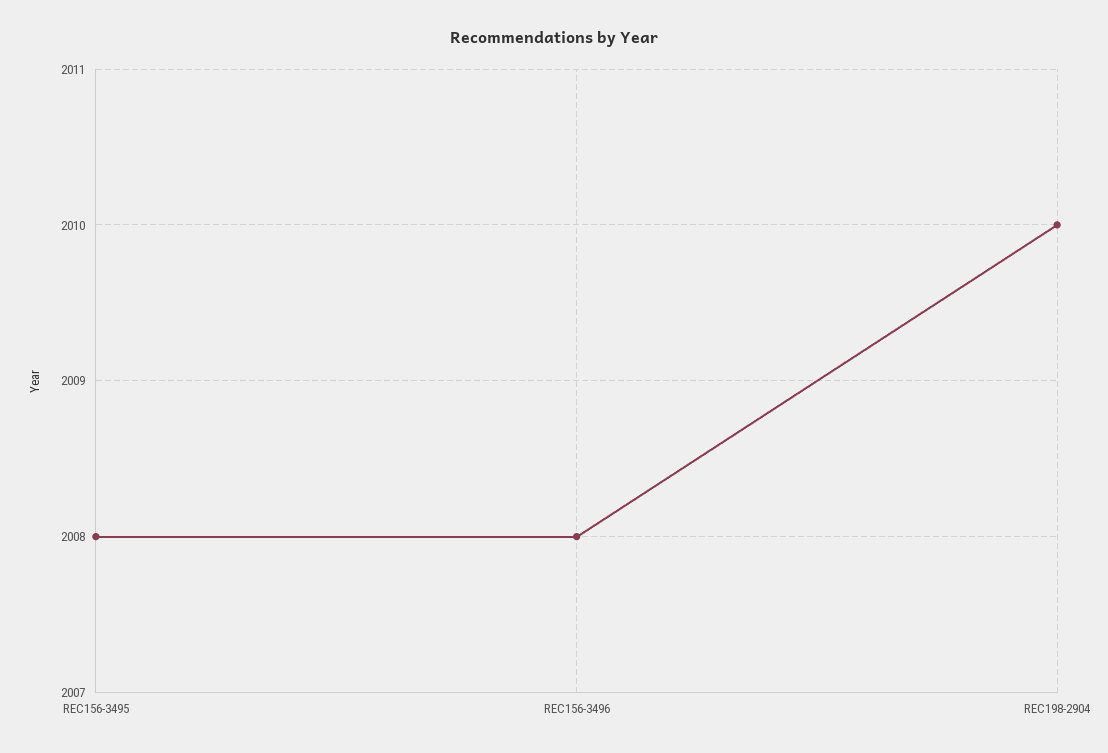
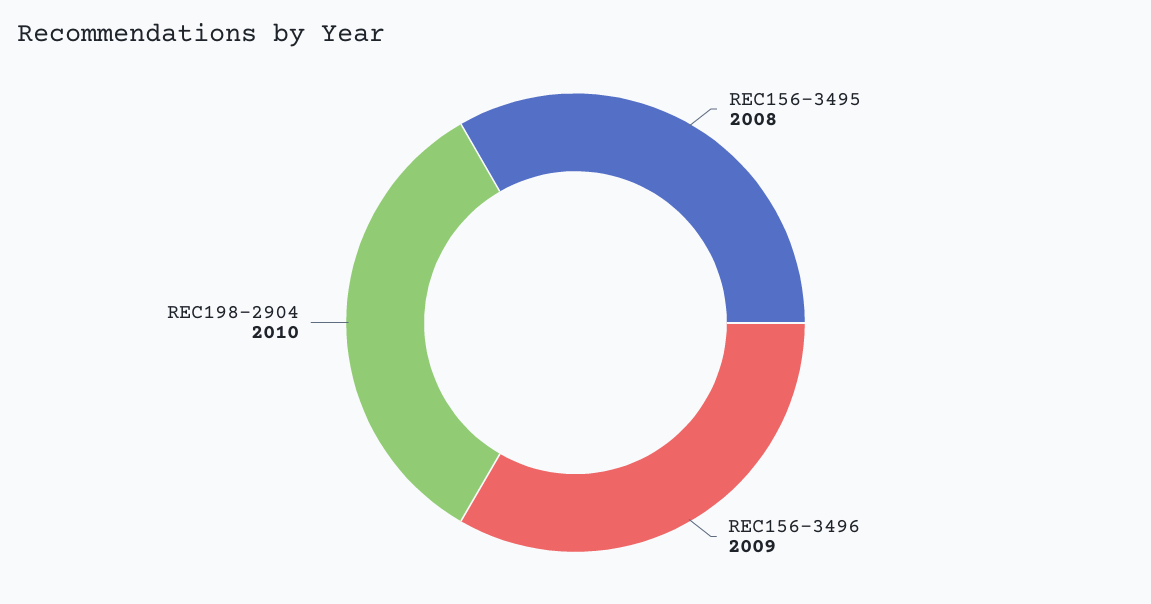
  {
    "REC156-3495": 2008,
-   "REC156-3496": 2008,
+   "REC156-3496": 2009,
    "REC198-2904": 2010
  }

